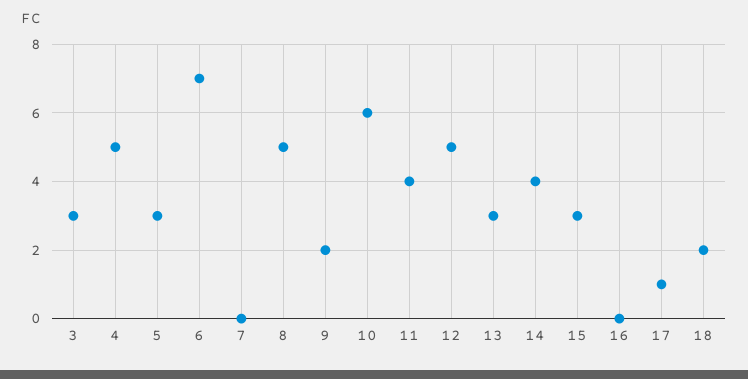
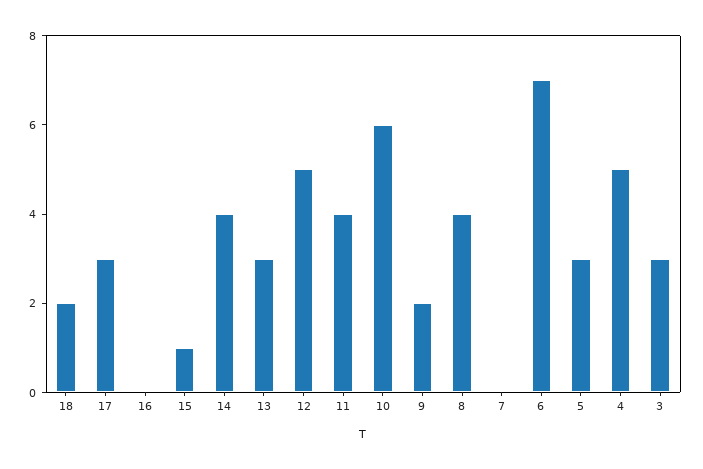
  {
    "3": 3,
    "4": 5,
    "5": 3,
    "6": 7,
    "7": 0,
-   "8": 5,
+   "8": 4,
    "9": 2,
    "10": 6,
    "11": 4,
    "12": 5,
    "13": 3,
    "14": 4,
-   "15": 3,
+   "15": 1,
    "16": 0,
-   "17": 1,
+   "17": 3,
    "18": 2
  }

